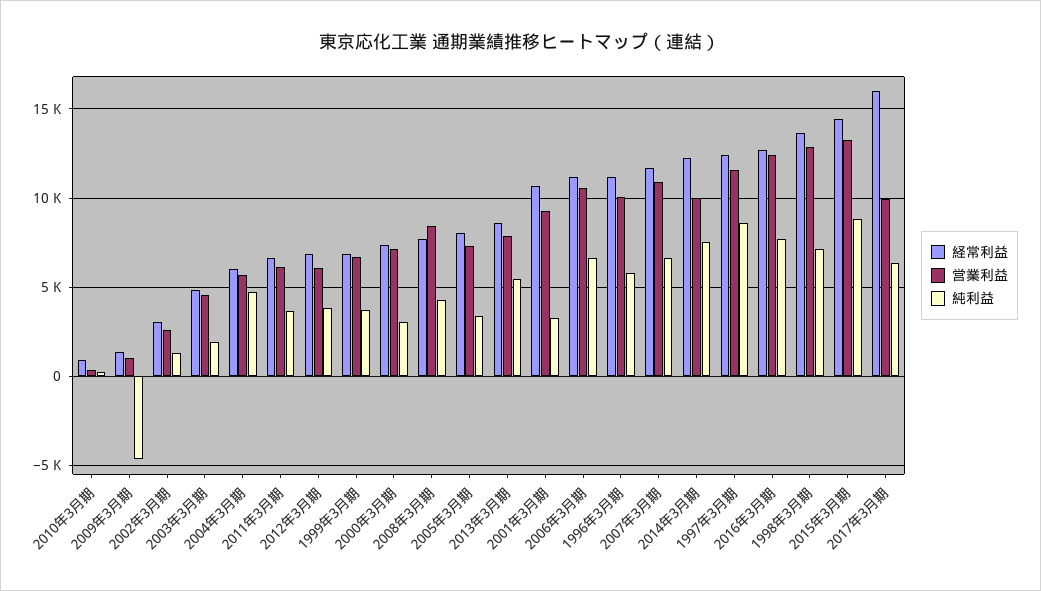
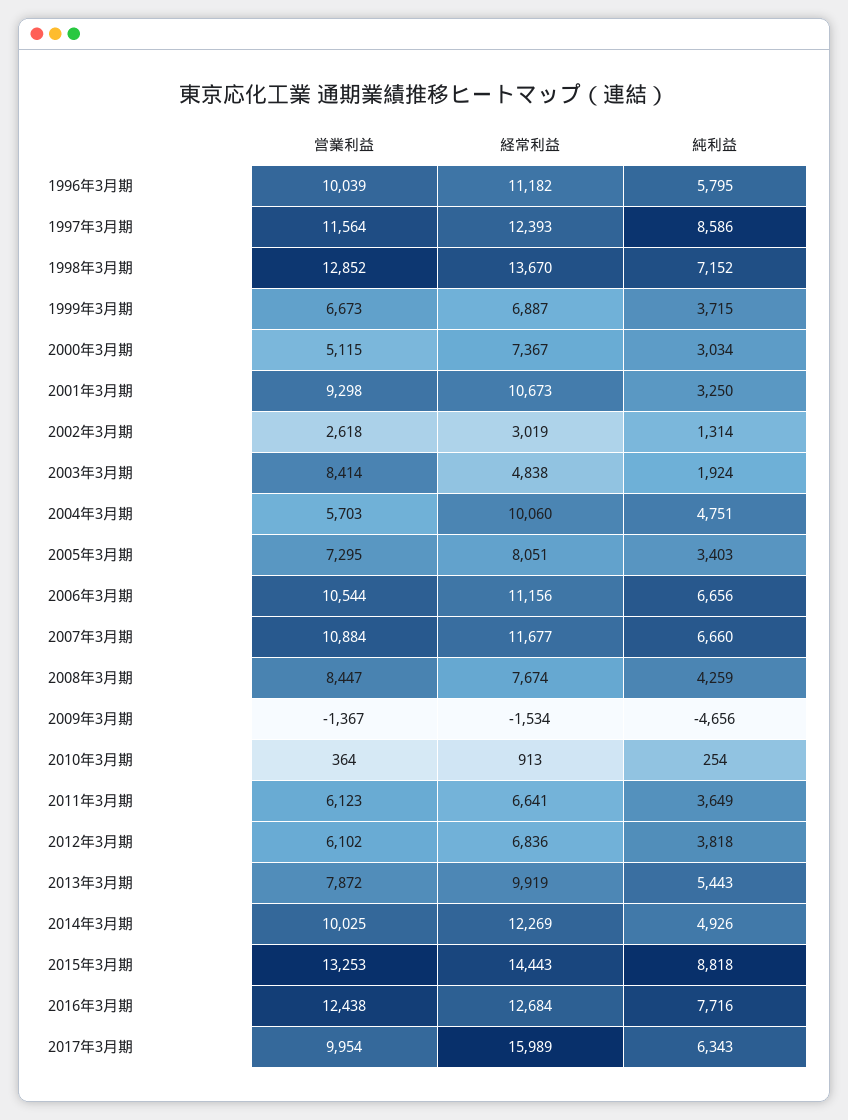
  {
    "経常利益": {
      "2010年3月期": 913,
-     "2009年3月期": 1500,
+     "2009年3月期": -1534,
      "2002年3月期": 3019,
      "2003年3月期": 4838,
-     "2004年3月期": 6000,
+     "2004年3月期": 10060,
      "2011年3月期": 6641,
      "2012年3月期": 6836,
      "1999年3月期": 6887,
      "2000年3月期": 7367,
      "2008年3月期": 7674,
      "2005年3月期": 8051,
-     "2013年3月期": 8500,
+     "2013年3月期": 9919,
      "2001年3月期": 10673,
      "2006年3月期": 11156,
      "1996年3月期": 11182,
      "2007年3月期": 11677,
      "2014年3月期": 12269,
      "1997年3月期": 12393,
      "2016年3月期": 12684,
      "1998年3月期": 13670,
      "2015年3月期": 14443,
      "2017年3月期": 15989
    },
    "営業利益": {
      "2010年3月期": 364,
-     "2009年3月期": 1000,
+     "2009年3月期": -1367,
      "2002年3月期": 2618,
-     "2003年3月期": 4500,
+     "2003年3月期": 8414,
      "2004年3月期": 5703,
      "2011年3月期": 6123,
      "2012年3月期": 6102,
      "1999年3月期": 6673,
-     "2000年3月期": 7000,
+     "2000年3月期": 5115,
      "2008年3月期": 8447,
      "2005年3月期": 7295,
      "2013年3月期": 7872,
      "2001年3月期": 9298,
      "2006年3月期": 10544,
      "1996年3月期": 10039,
      "2007年3月期": 10884,
      "2014年3月期": 10025,
      "1997年3月期": 11564,
      "2016年3月期": 12438,
      "1998年3月期": 12852,
      "2015年3月期": 13253,
      "2017年3月期": 9954
    },
    "純利益": {
      "2010年3月期": 254,
      "2009年3月期": -4656,
      "2002年3月期": 1314,
      "2003年3月期": 1924,
      "2004年3月期": 4751,
      "2011年3月期": 3649,
      "2012年3月期": 3818,
      "1999年3月期": 3715,
      "2000年3月期": 3034,
      "2008年3月期": 4259,
      "2005年3月期": 3403,
      "2013年3月期": 5443,
      "2001年3月期": 3250,
      "2006年3月期": 6656,
      "1996年3月期": 5795,
      "2007年3月期": 6660,
-     "2014年3月期": 7500,
+     "2014年3月期": 4926,
      "1997年3月期": 8586,
      "2016年3月期": 7716,
      "1998年3月期": 7152,
      "2015年3月期": 8818,
      "2017年3月期": 6343
    }
  }

